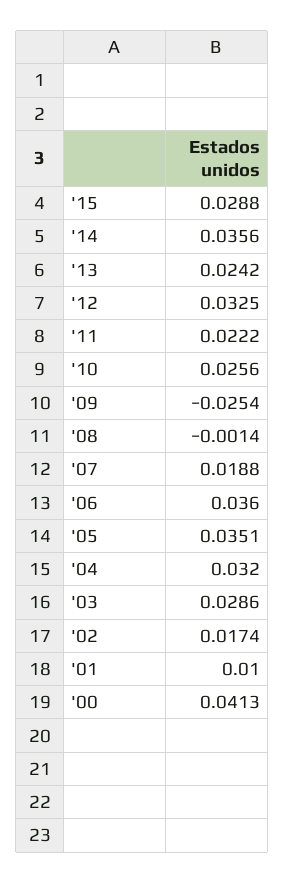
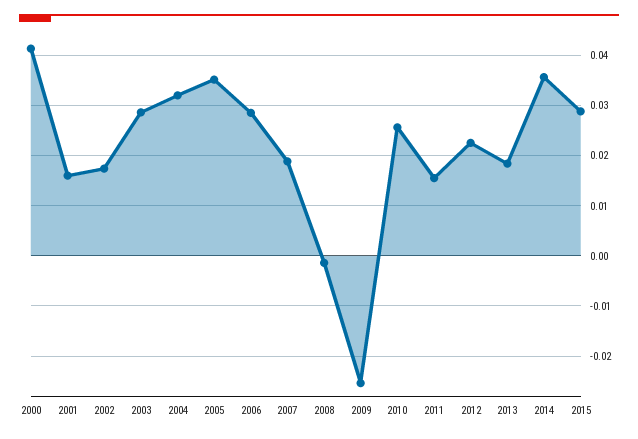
  {
    "'15": 0.0288,
    "'14": 0.0356,
-   "'13": 0.0242,
+   "'13": 0.018,
-   "'12": 0.0325,
+   "'12": 0.022,
-   "'11": 0.0222,
+   "'11": 0.016,
    "'10": 0.0256,
    "'09": -0.0254,
    "'08": -0.0014,
    "'07": 0.0188,
-   "'06": 0.036,
+   "'06": 0.028,
    "'05": 0.0351,
    "'04": 0.032,
    "'03": 0.0286,
    "'02": 0.0174,
-   "'01": 0.01,
+   "'01": 0.016,
    "'00": 0.0413
  }

